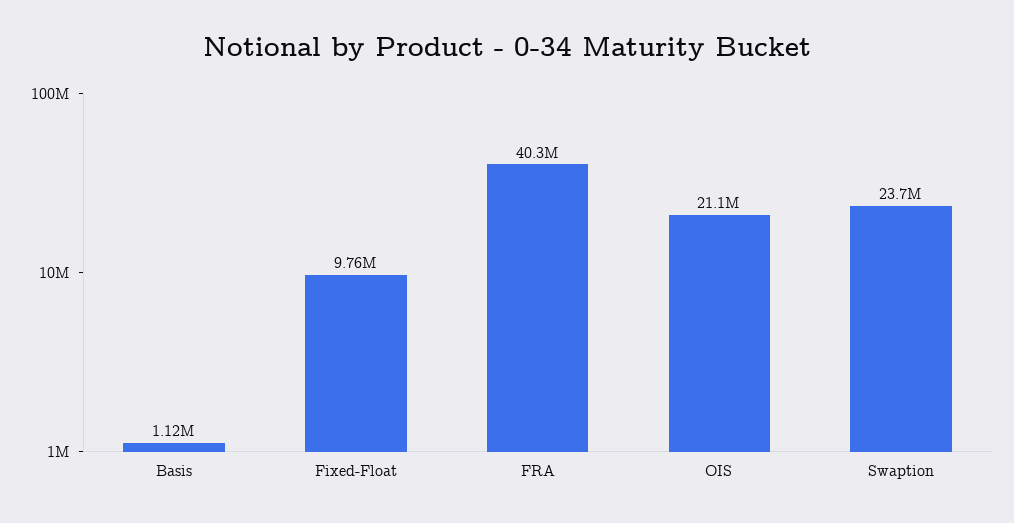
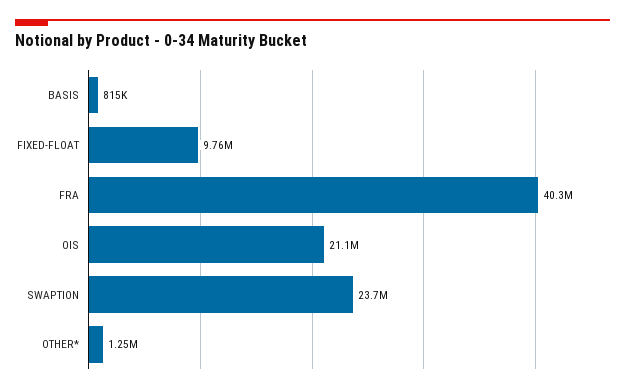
  {
-   "Basis": 1120000,
+   "Basis": 815000,
    "Fixed-Float": 9760000,
    "FRA": 40300000,
    "OIS": 21100000,
-   "Swaption": 23700000
+   "Swaption": 23700000,
+   "OTHER*": 1250000
  }

